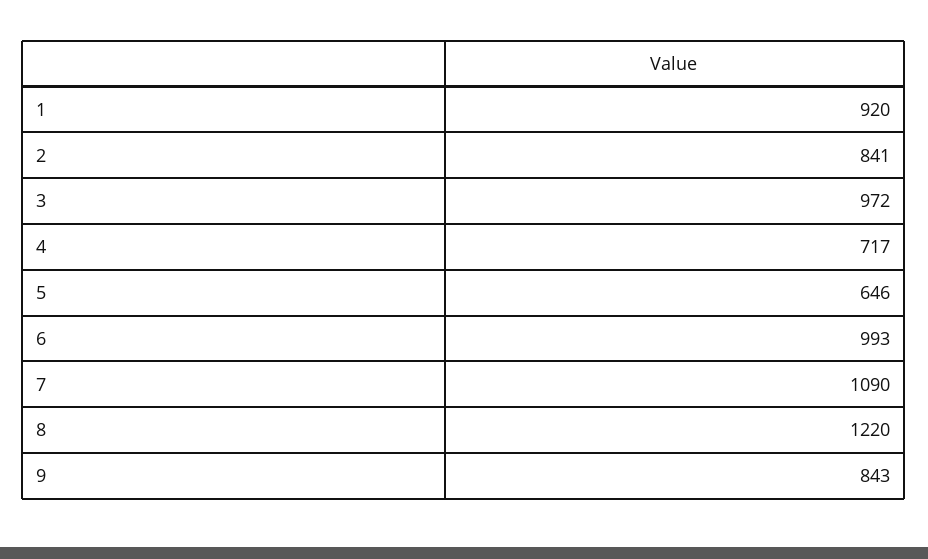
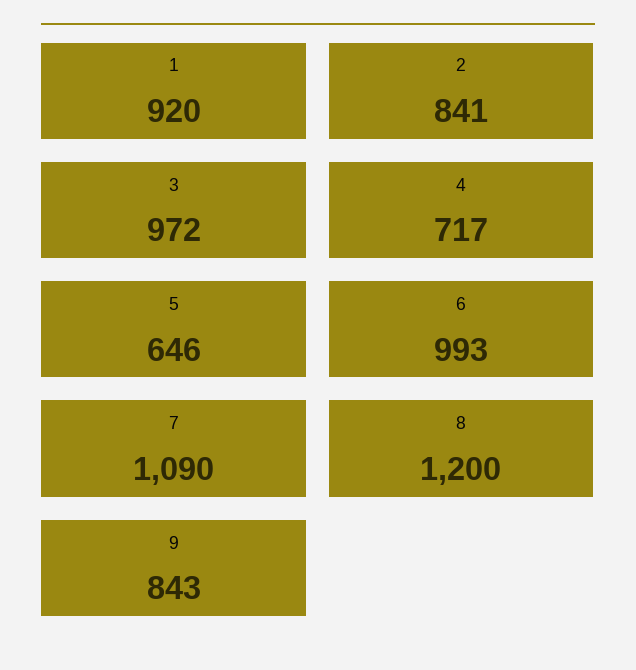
  {
    "1": 920,
    "2": 841,
    "3": 972,
    "4": 717,
    "5": 646,
    "6": 993,
    "7": 1090,
-   "8": 1220,
+   "8": 1200,
    "9": 843
  }

